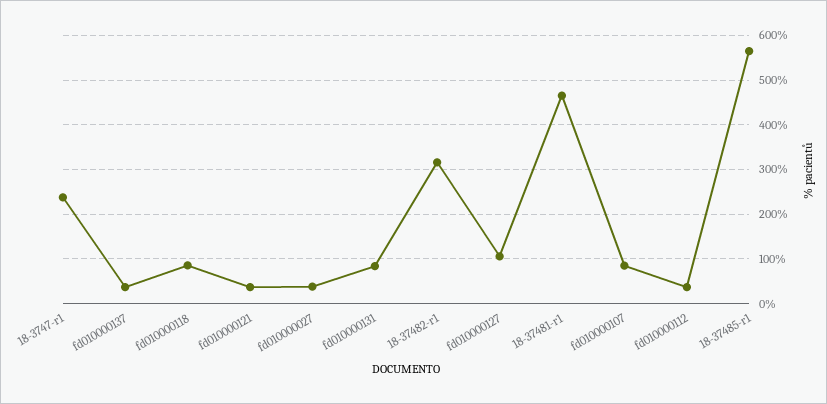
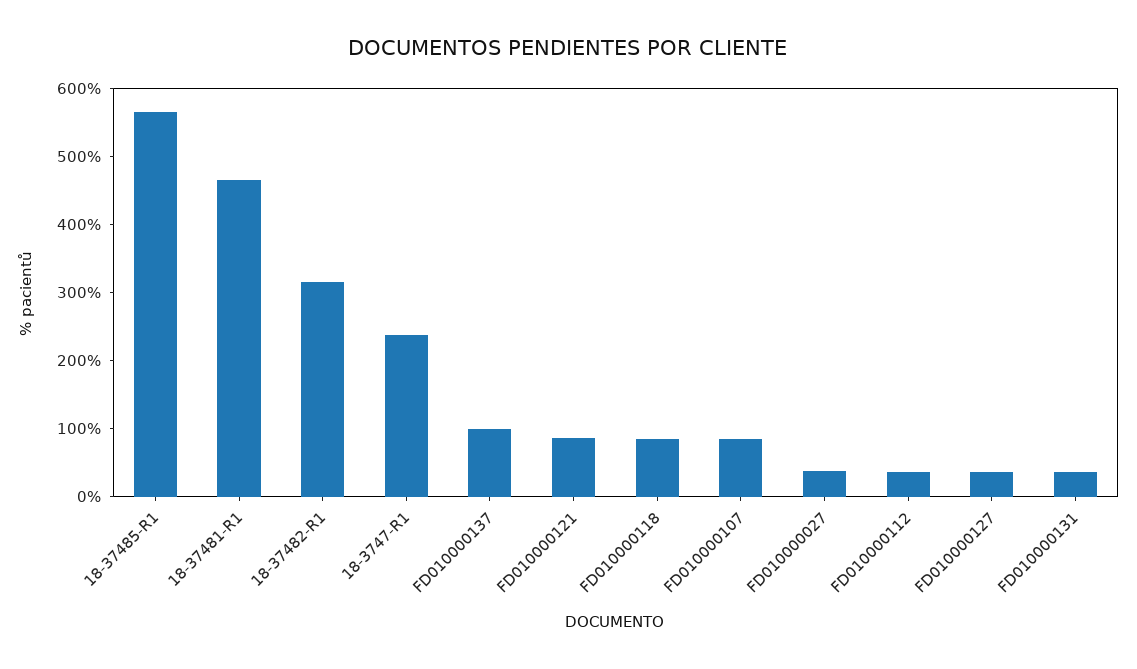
  {
    "18-3747-r1": 240,
-   "fd010000137": 40,
+   "fd010000137": 100,
    "fd010000118": 80,
-   "fd010000121": 40,
+   "fd010000121": 80,
    "fd010000027": 40,
-   "fd010000131": 80,
+   "fd010000131": 40,
    "18-37482-r1": 320,
-   "fd010000127": 100,
+   "fd010000127": 40,
    "18-37481-r1": 460,
    "fd010000107": 80,
    "fd010000112": 40,
    "18-37485-r1": 560
  }

